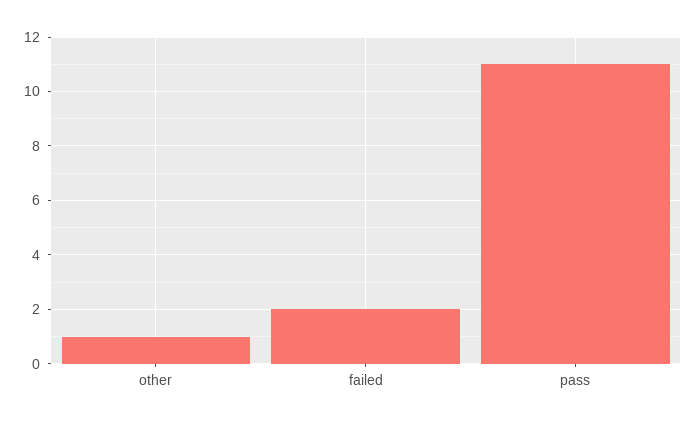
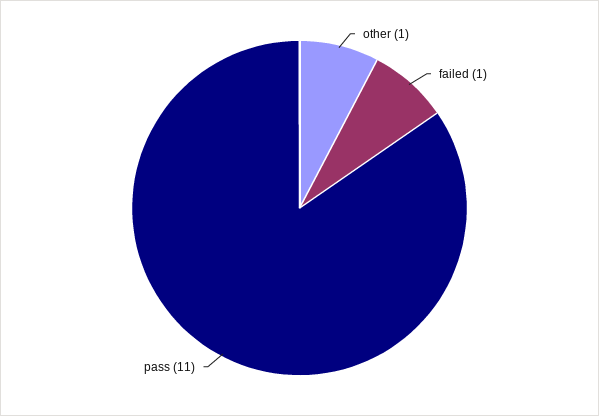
  {
    "other": 1,
-   "failed": 2,
+   "failed": 1,
    "pass": 11
  }

